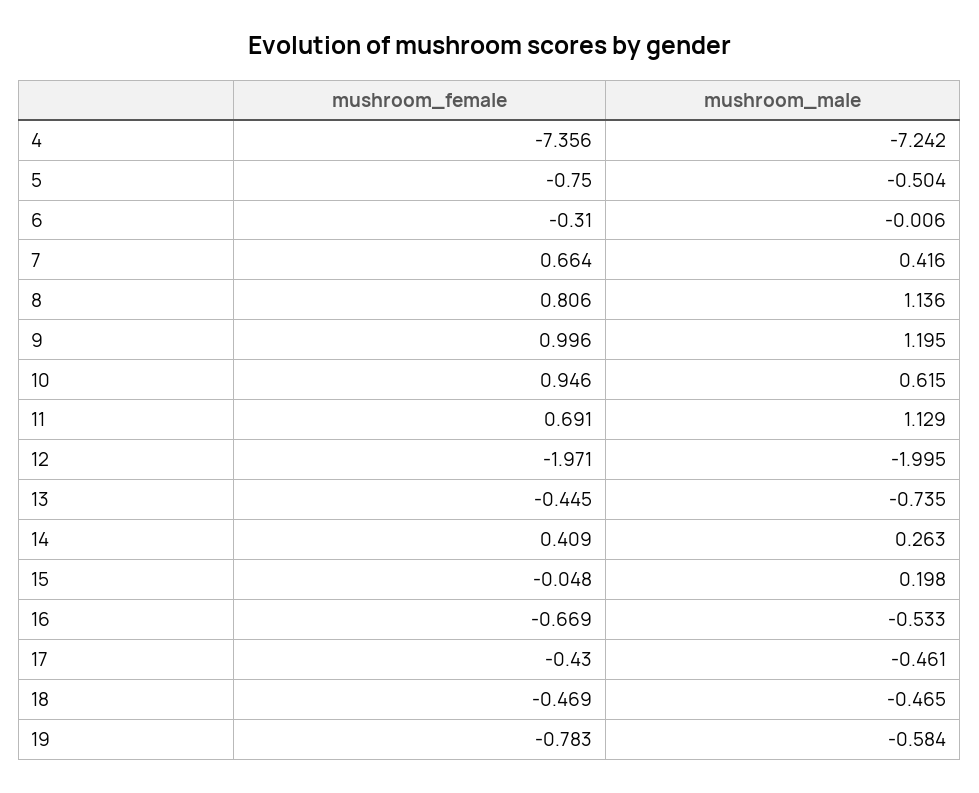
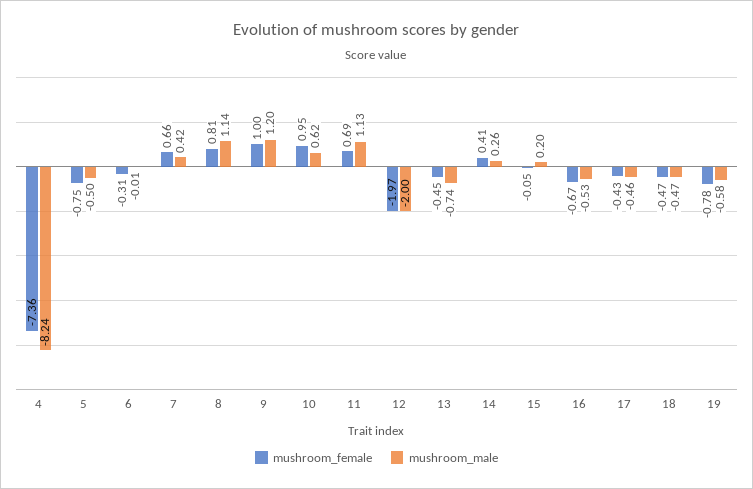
  {
    "mushroom_female": {
      "4": -7.356,
      "5": -0.75,
      "6": -0.31,
      "7": 0.664,
      "8": 0.806,
      "9": 0.996,
      "10": 0.946,
      "11": 0.691,
      "12": -1.971,
      "13": -0.445,
      "14": 0.409,
      "15": -0.048,
      "16": -0.669,
      "17": -0.43,
      "18": -0.469,
      "19": -0.783
    },
    "mushroom_male": {
-     "4": -7.242,
+     "4": -8.24,
      "5": -0.504,
      "6": -0.006,
      "7": 0.416,
      "8": 1.136,
      "9": 1.195,
      "10": 0.615,
      "11": 1.129,
      "12": -1.995,
      "13": -0.735,
      "14": 0.263,
      "15": 0.198,
      "16": -0.533,
      "17": -0.461,
      "18": -0.465,
      "19": -0.584
    }
  }

